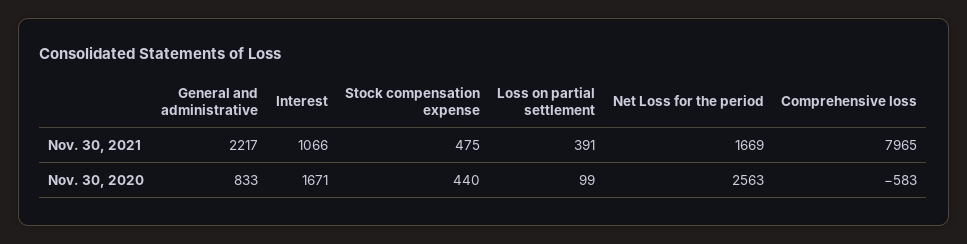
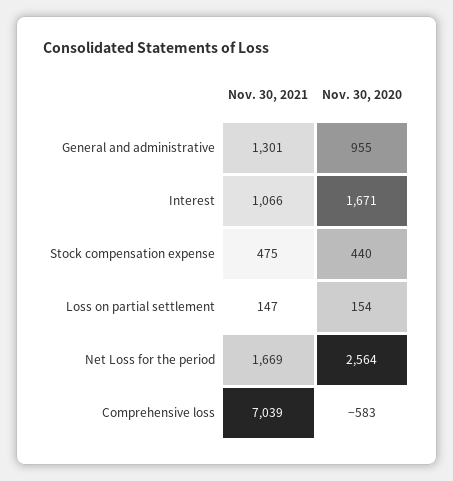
  {
    "General and administrative": {
-     "Nov. 30, 2021": 2217,
+     "Nov. 30, 2021": 1301,
-     "Nov. 30, 2020": 833
+     "Nov. 30, 2020": 955
    },
    "Interest": {
      "Nov. 30, 2021": 1066,
      "Nov. 30, 2020": 1671
    },
    "Stock compensation expense": {
      "Nov. 30, 2021": 475,
      "Nov. 30, 2020": 440
    },
    "Loss on partial settlement": {
-     "Nov. 30, 2021": 391,
+     "Nov. 30, 2021": 147,
-     "Nov. 30, 2020": 99
+     "Nov. 30, 2020": 154
    },
    "Net Loss for the period": {
      "Nov. 30, 2021": 1669,
-     "Nov. 30, 2020": 2563
+     "Nov. 30, 2020": 2564
    },
    "Comprehensive loss": {
-     "Nov. 30, 2021": 7965,
+     "Nov. 30, 2021": 7039,
      "Nov. 30, 2020": -583
    }
  }

